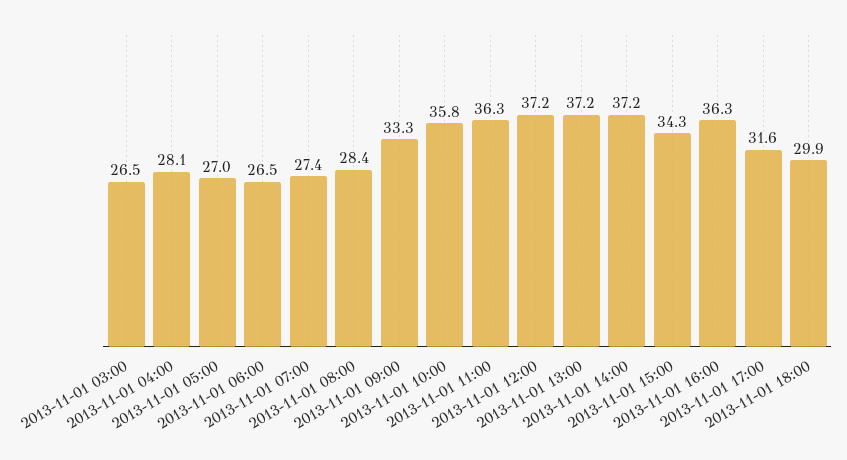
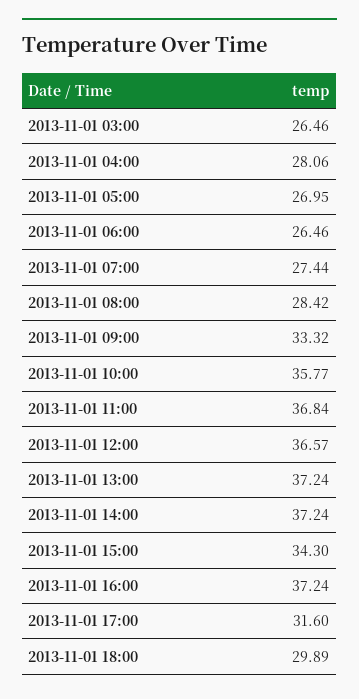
  {
    "2013-11-01 03:00": 26.46,
    "2013-11-01 04:00": 28.06,
    "2013-11-01 05:00": 26.95,
    "2013-11-01 06:00": 26.46,
    "2013-11-01 07:00": 27.44,
    "2013-11-01 08:00": 28.42,
    "2013-11-01 09:00": 33.32,
    "2013-11-01 10:00": 35.77,
-   "2013-11-01 11:00": 36.3,
+   "2013-11-01 11:00": 36.84,
-   "2013-11-01 12:00": 37.2,
+   "2013-11-01 12:00": 36.57,
    "2013-11-01 13:00": 37.24,
    "2013-11-01 14:00": 37.24,
    "2013-11-01 15:00": 34.3,
-   "2013-11-01 16:00": 36.3,
+   "2013-11-01 16:00": 37.24,
    "2013-11-01 17:00": 31.6,
    "2013-11-01 18:00": 29.89
  }

